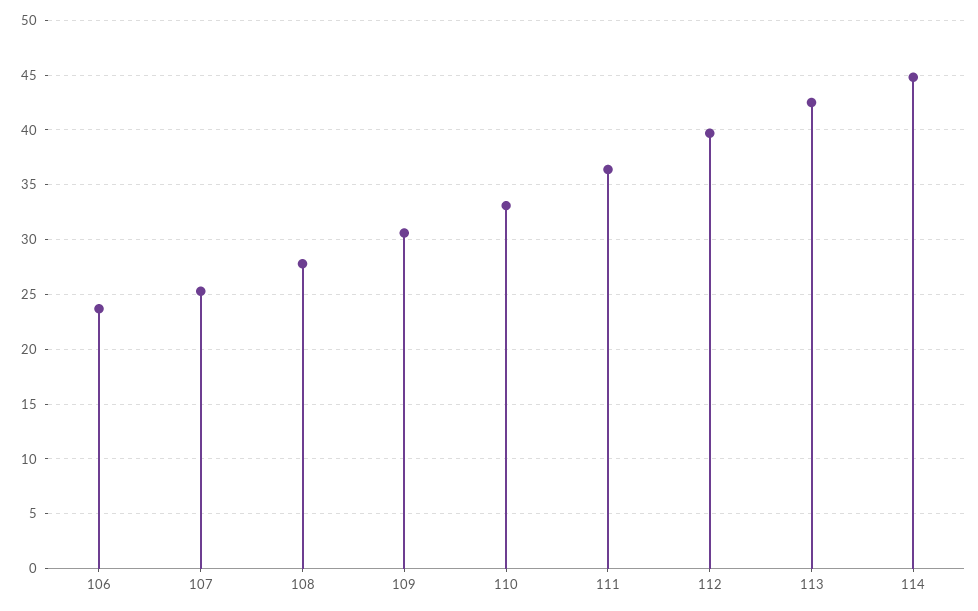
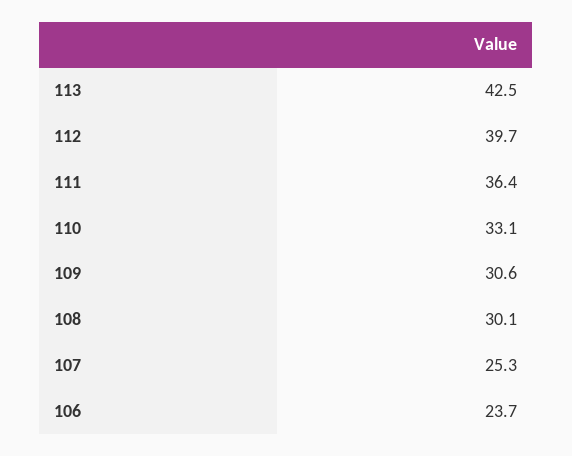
  {
    "106": 23.7,
    "107": 25.3,
-   "108": 28,
+   "108": 30.1,
    "109": 30.6,
    "110": 33.1,
    "111": 36.4,
    "112": 39.7,
-   "113": 42.5,
+   "113": 42.5
-   "114": 45
  }

